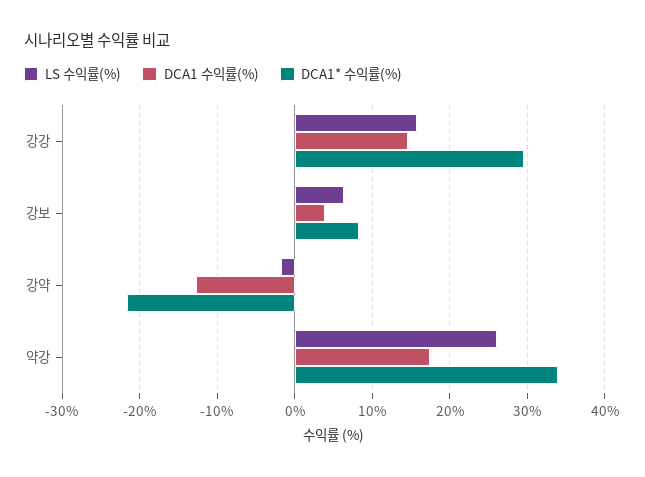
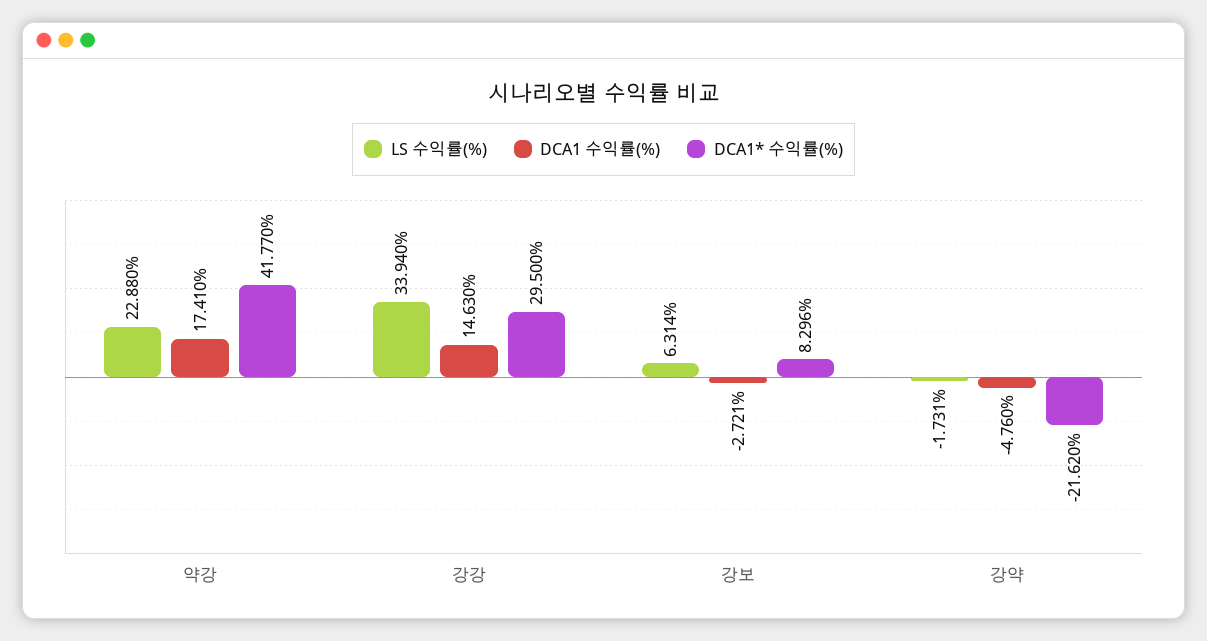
  {
    "LS 수익률(%)": {
-     "강강": 16,
+     "강강": 33.94,
      "강보": 6.314,
      "강약": -1.731,
-     "약강": 26
+     "약강": 22.88
    },
    "DCA1 수익률(%)": {
      "강강": 14.63,
-     "강보": 4,
+     "강보": -2.721,
-     "강약": -13,
+     "강약": -4.76,
      "약강": 17.41
    },
    "DCA1* 수익률(%)": {
      "강강": 29.5,
      "강보": 8.296,
      "강약": -21.62,
-     "약강": 34
+     "약강": 41.77
    }
  }

